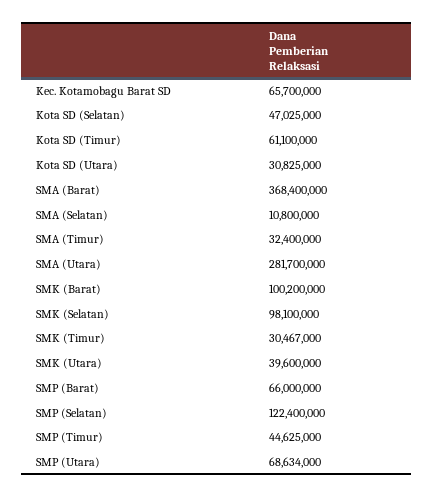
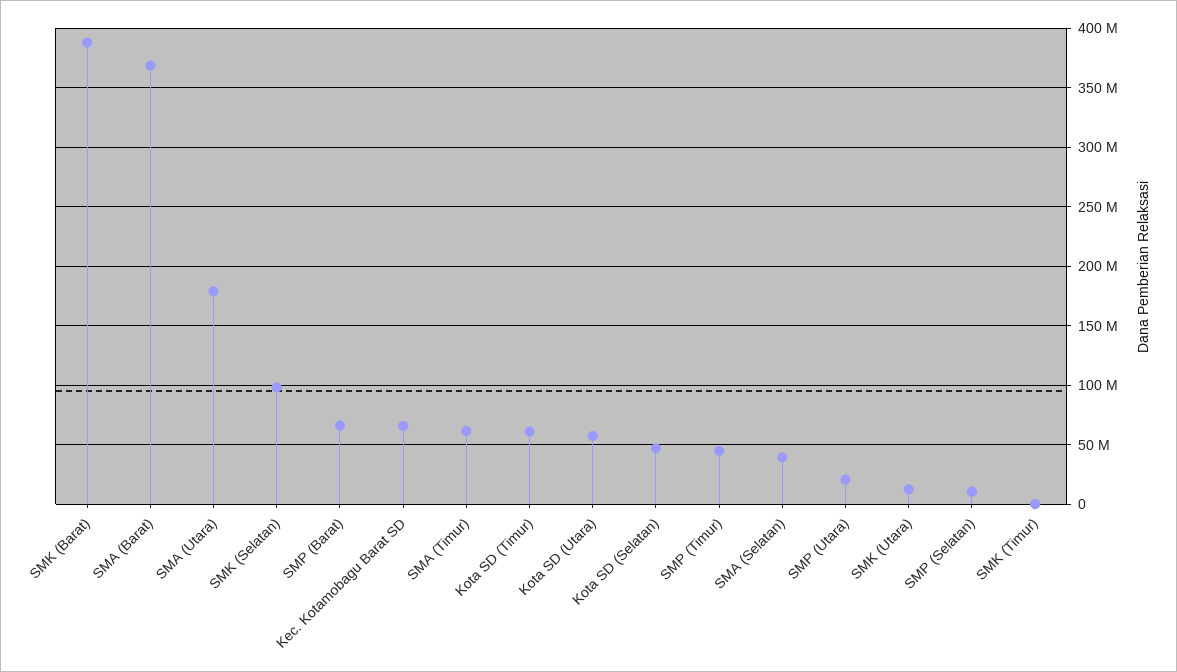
  {
    "Kec. Kotamobagu Barat SD": 65700000,
    "Kota SD (Selatan)": 47025000,
    "Kota SD (Timur)": 61100000,
-   "Kota SD (Utara)": 30825000,
+   "Kota SD (Utara)": 60000000,
    "SMA (Barat)": 368400000,
-   "SMA (Selatan)": 10800000,
+   "SMA (Selatan)": 40000000,
-   "SMA (Timur)": 32400000,
+   "SMA (Timur)": 60000000,
-   "SMA (Utara)": 281700000,
+   "SMA (Utara)": 180000000,
-   "SMK (Barat)": 100200000,
+   "SMK (Barat)": 390000000,
    "SMK (Selatan)": 98100000,
-   "SMK (Timur)": 30467000,
+   "SMK (Timur)": 0,
-   "SMK (Utara)": 39600000,
+   "SMK (Utara)": 10000000,
    "SMP (Barat)": 66000000,
-   "SMP (Selatan)": 122400000,
+   "SMP (Selatan)": 10000000,
    "SMP (Timur)": 44625000,
-   "SMP (Utara)": 68634000
+   "SMP (Utara)": 20000000
  }

